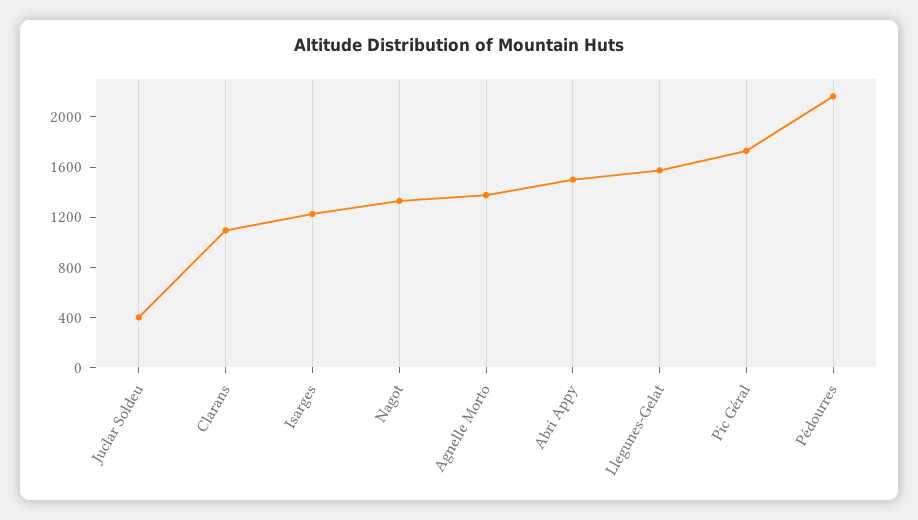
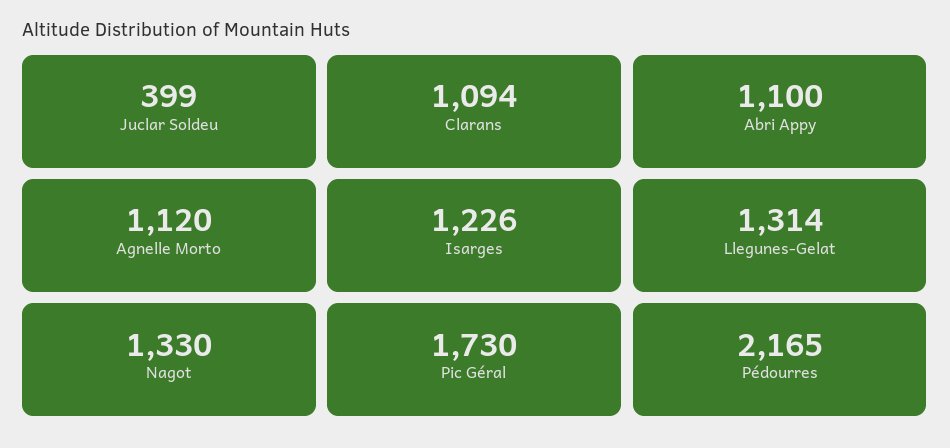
  {
    "Juclar Soldeu": 399,
    "Clarans": 1094,
    "Isarges": 1226,
    "Nagot": 1330,
-   "Agnelle Morto": 1400,
+   "Agnelle Morto": 1120,
-   "Abri Appy": 1500,
+   "Abri Appy": 1100,
-   "Llegunes-Gelat": 1600,
+   "Llegunes-Gelat": 1314,
    "Pic Géral": 1730,
    "Pédourres": 2165
  }

